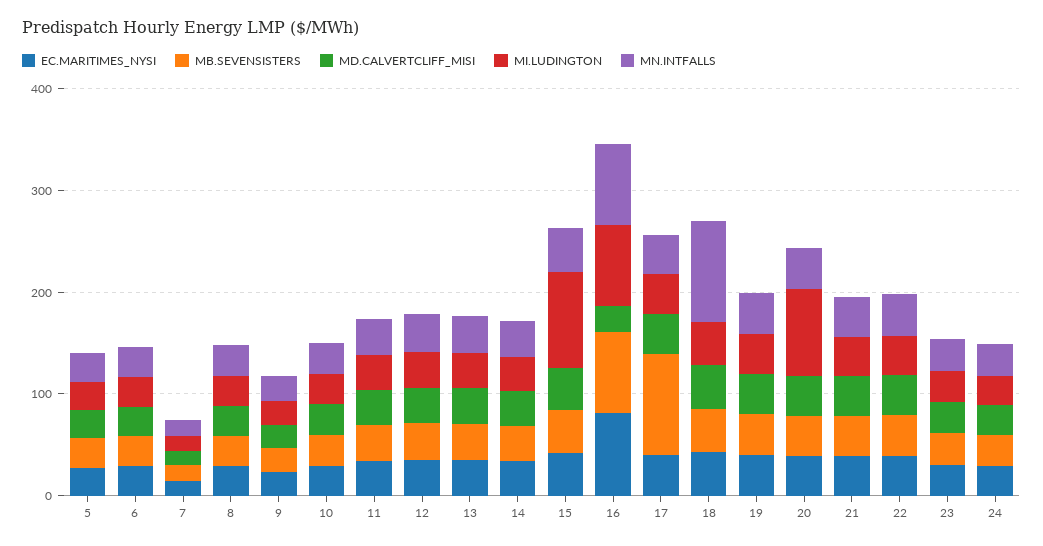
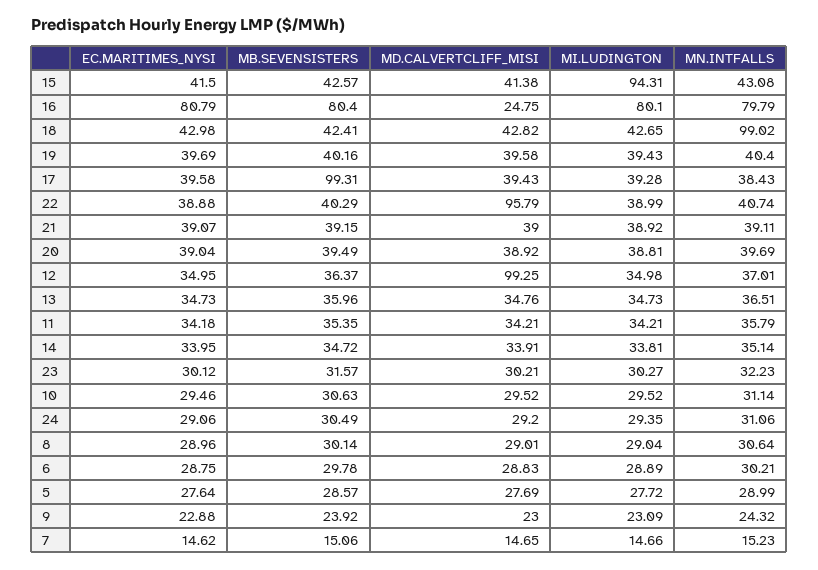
  {
    "EC.MARITIMES_NYSI": {
      "5": 27.64,
      "6": 28.75,
      "7": 14.62,
      "8": 28.96,
      "9": 22.88,
      "10": 29.46,
      "11": 34.18,
      "12": 34.95,
      "13": 34.73,
      "14": 33.95,
      "15": 41.5,
      "16": 80.79,
      "17": 39.58,
      "18": 42.98,
      "19": 39.69,
      "20": 39.04,
      "21": 39.07,
      "22": 38.88,
      "23": 30.12,
      "24": 29.06
    },
    "MB.SEVENSISTERS": {
      "5": 28.57,
      "6": 29.78,
      "7": 15.06,
      "8": 30.14,
      "9": 23.92,
      "10": 30.63,
      "11": 35.35,
      "12": 36.37,
      "13": 35.96,
      "14": 34.72,
      "15": 42.57,
      "16": 80.4,
      "17": 99.31,
      "18": 42.41,
      "19": 40.16,
      "20": 39.49,
      "21": 39.15,
      "22": 40.29,
      "23": 31.57,
      "24": 30.49
    },
    "MD.CALVERTCLIFF_MISI": {
      "5": 27.69,
      "6": 28.83,
      "7": 14.65,
      "8": 29.01,
      "9": 23,
      "10": 29.52,
      "11": 34.21,
-     "12": 40,
+     "12": 99.25,
      "13": 34.76,
      "14": 33.91,
      "15": 41.38,
      "16": 24.75,
      "17": 39.43,
      "18": 42.82,
      "19": 39.58,
      "20": 38.92,
      "21": 39,
-     "22": 40,
+     "22": 95.79,
      "23": 30.21,
      "24": 29.2
    },
    "MI.LUDINGTON": {
      "5": 27.72,
      "6": 28.89,
      "7": 14.66,
      "8": 29.04,
      "9": 23.09,
      "10": 29.52,
      "11": 34.21,
      "12": 34.98,
      "13": 34.73,
      "14": 33.81,
      "15": 94.31,
      "16": 80.1,
      "17": 39.28,
      "18": 42.65,
      "19": 39.43,
-     "20": 80,
+     "20": 38.81,
      "21": 38.92,
      "22": 38.99,
      "23": 30.27,
      "24": 29.35
    },
    "MN.INTFALLS": {
      "5": 28.99,
      "6": 30.21,
      "7": 15.23,
      "8": 30.64,
      "9": 24.32,
      "10": 31.14,
      "11": 35.79,
      "12": 37.01,
      "13": 36.51,
      "14": 35.14,
      "15": 43.08,
      "16": 79.79,
      "17": 38.43,
      "18": 99.02,
      "19": 40.4,
      "20": 39.69,
      "21": 39.11,
      "22": 40.74,
      "23": 32.23,
      "24": 31.06
    }
  }

